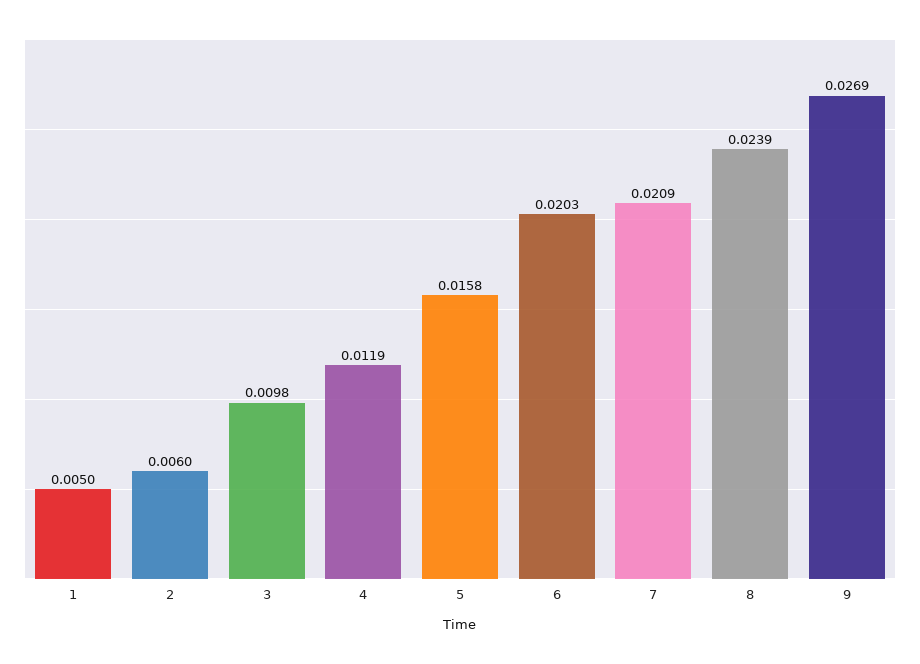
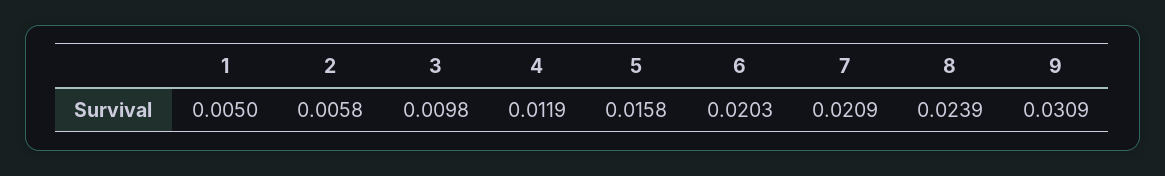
  {
    "1": 0.005,
-   "2": 0.006,
+   "2": 0.0058,
    "3": 0.0098,
    "4": 0.0119,
    "5": 0.0158,
    "6": 0.0203,
    "7": 0.0209,
    "8": 0.0239,
-   "9": 0.0269
+   "9": 0.0309
  }

